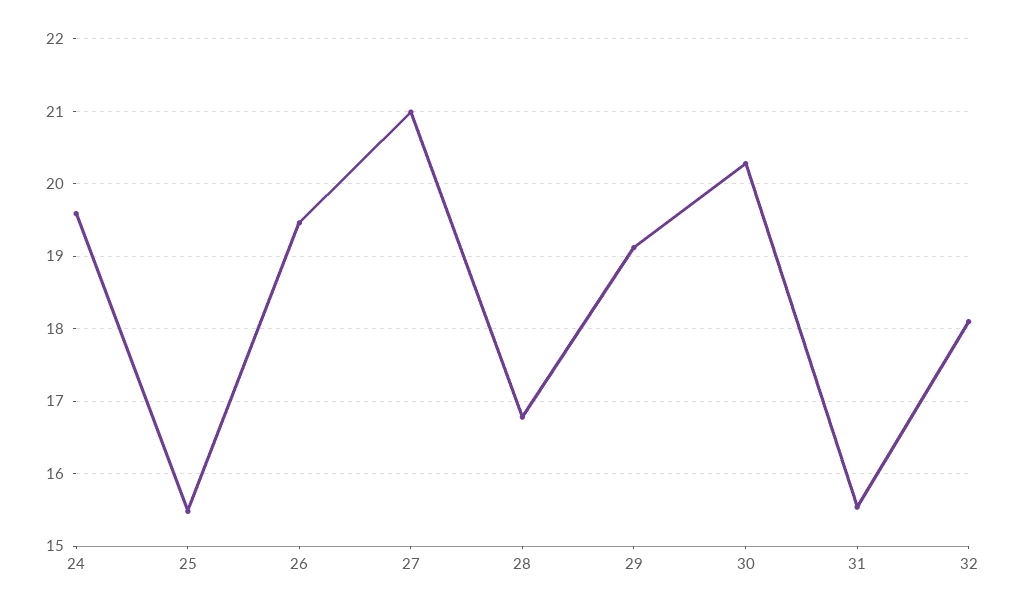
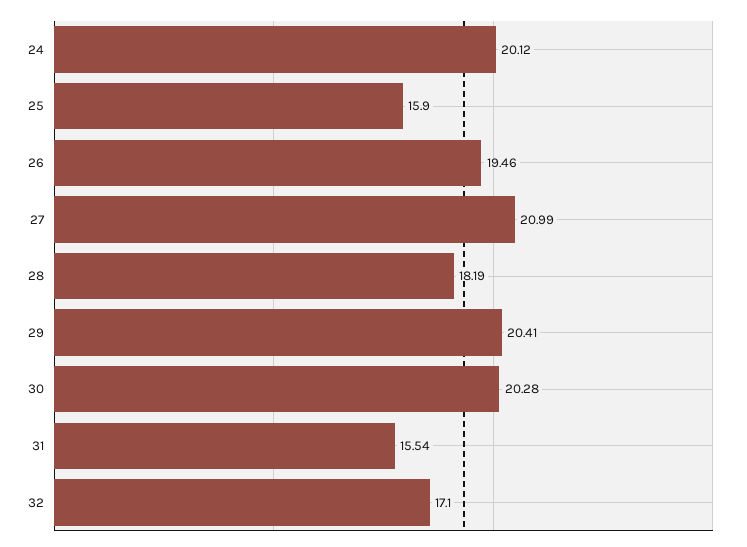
  {
-   "24": 19.6,
+   "24": 20.12,
-   "25": 15.5,
+   "25": 15.9,
    "26": 19.46,
    "27": 20.99,
-   "28": 16.8,
+   "28": 18.19,
-   "29": 19.1,
+   "29": 20.41,
    "30": 20.28,
    "31": 15.54,
-   "32": 18.1
+   "32": 17.1
  }

